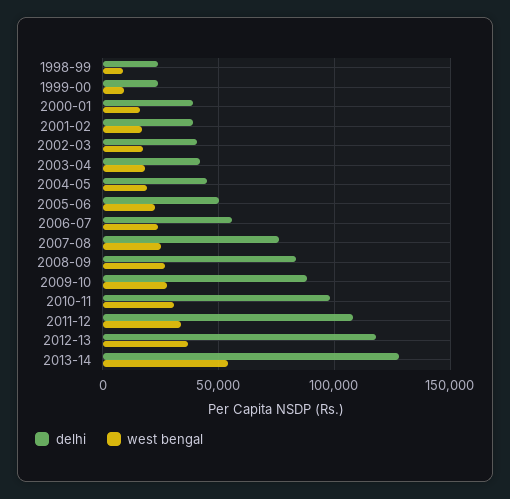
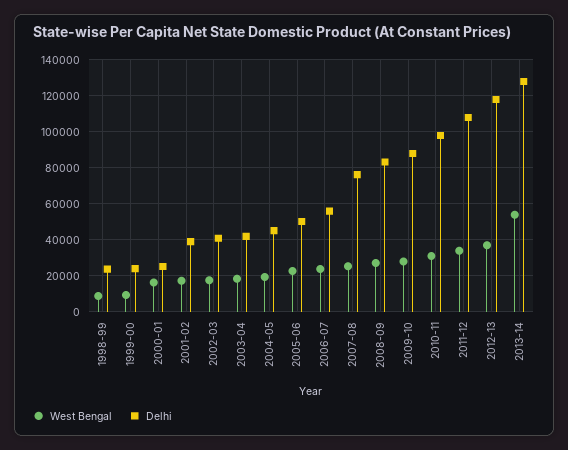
  {
    "delhi": {
      "1998-99": 25000,
      "1999-00": 25000,
-     "2000-01": 40000,
+     "2000-01": 25000,
      "2001-02": 40000,
      "2002-03": 40000,
      "2003-04": 40000,
      "2004-05": 45000,
      "2005-06": 50000,
      "2006-07": 55000,
      "2007-08": 75000,
      "2008-09": 85000,
      "2009-10": 90000,
      "2010-11": 100000,
      "2011-12": 110000,
      "2012-13": 120000,
      "2013-14": 130000
    },
    "west bengal": {
      "1998-99": 10000,
      "1999-00": 10000,
      "2000-01": 15000,
      "2001-02": 15000,
      "2002-03": 20000,
      "2003-04": 20000,
      "2004-05": 20000,
      "2005-06": 25000,
      "2006-07": 25000,
      "2007-08": 25000,
      "2008-09": 25000,
      "2009-10": 30000,
      "2010-11": 30000,
      "2011-12": 35000,
      "2012-13": 35000,
      "2013-14": 55000
    }
  }

